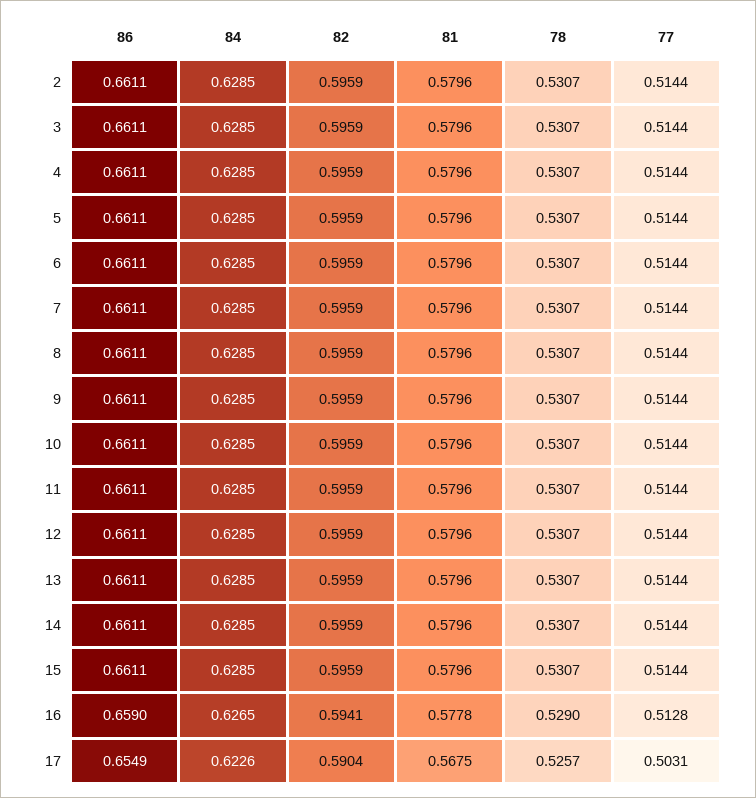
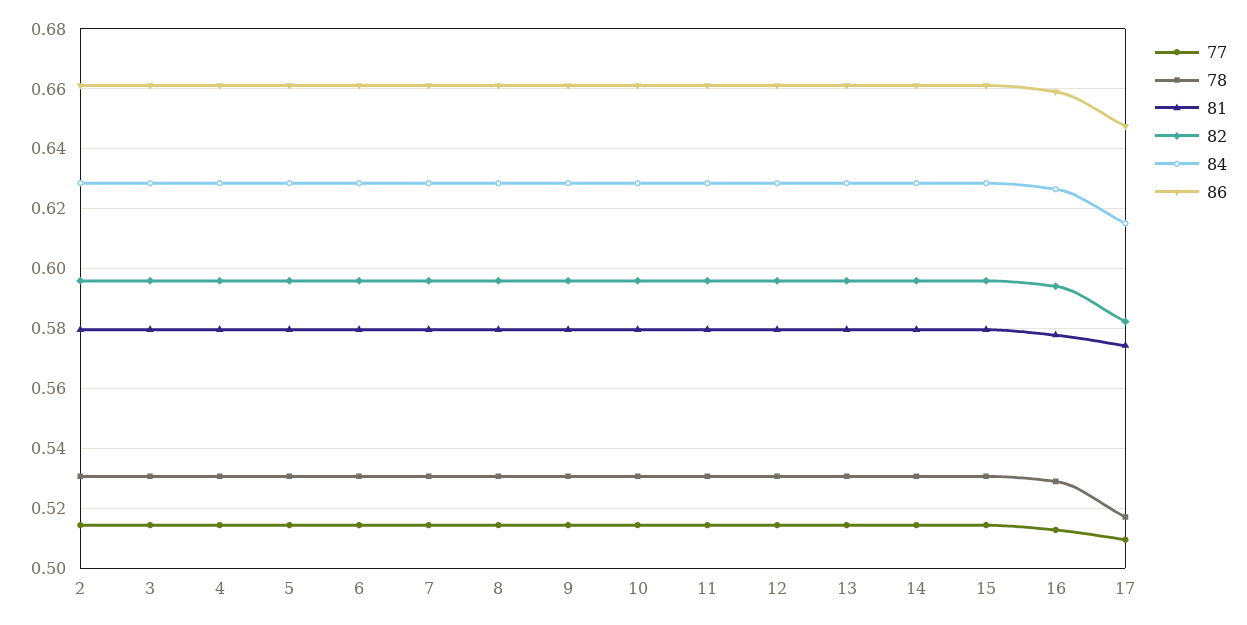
  {
    "86": {
      "2": 0.6611,
      "3": 0.6611,
      "4": 0.6611,
      "5": 0.6611,
      "6": 0.6611,
      "7": 0.6611,
      "8": 0.6611,
      "9": 0.6611,
      "10": 0.6611,
      "11": 0.6611,
      "12": 0.6611,
      "13": 0.6611,
      "14": 0.6611,
      "15": 0.6611,
      "16": 0.659,
-     "17": 0.6549
+     "17": 0.6475
    },
    "84": {
      "2": 0.6285,
      "3": 0.6285,
      "4": 0.6285,
      "5": 0.6285,
      "6": 0.6285,
      "7": 0.6285,
      "8": 0.6285,
      "9": 0.6285,
      "10": 0.6285,
      "11": 0.6285,
      "12": 0.6285,
      "13": 0.6285,
      "14": 0.6285,
      "15": 0.6285,
      "16": 0.6265,
-     "17": 0.6226
+     "17": 0.615
    },
    "82": {
      "2": 0.5959,
      "3": 0.5959,
      "4": 0.5959,
      "5": 0.5959,
      "6": 0.5959,
      "7": 0.5959,
      "8": 0.5959,
      "9": 0.5959,
      "10": 0.5959,
      "11": 0.5959,
      "12": 0.5959,
      "13": 0.5959,
      "14": 0.5959,
      "15": 0.5959,
      "16": 0.5941,
-     "17": 0.5904
+     "17": 0.5825
    },
    "81": {
      "2": 0.5796,
      "3": 0.5796,
      "4": 0.5796,
      "5": 0.5796,
      "6": 0.5796,
      "7": 0.5796,
      "8": 0.5796,
      "9": 0.5796,
      "10": 0.5796,
      "11": 0.5796,
      "12": 0.5796,
      "13": 0.5796,
      "14": 0.5796,
      "15": 0.5796,
      "16": 0.5778,
-     "17": 0.5675
+     "17": 0.575
    },
    "78": {
      "2": 0.5307,
      "3": 0.5307,
      "4": 0.5307,
      "5": 0.5307,
      "6": 0.5307,
      "7": 0.5307,
      "8": 0.5307,
      "9": 0.5307,
      "10": 0.5307,
      "11": 0.5307,
      "12": 0.5307,
      "13": 0.5307,
      "14": 0.5307,
      "15": 0.5307,
      "16": 0.529,
-     "17": 0.5257
+     "17": 0.5175
    },
    "77": {
      "2": 0.5144,
      "3": 0.5144,
      "4": 0.5144,
      "5": 0.5144,
      "6": 0.5144,
      "7": 0.5144,
      "8": 0.5144,
      "9": 0.5144,
      "10": 0.5144,
      "11": 0.5144,
      "12": 0.5144,
      "13": 0.5144,
      "14": 0.5144,
      "15": 0.5144,
      "16": 0.5128,
-     "17": 0.5031
+     "17": 0.51
    }
  }

